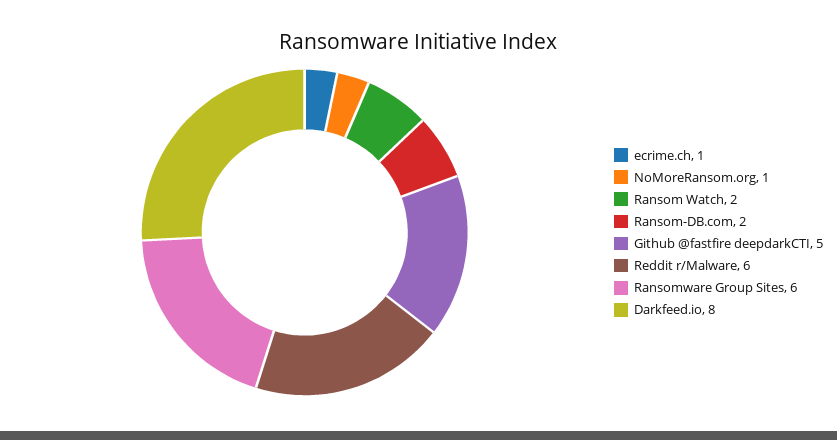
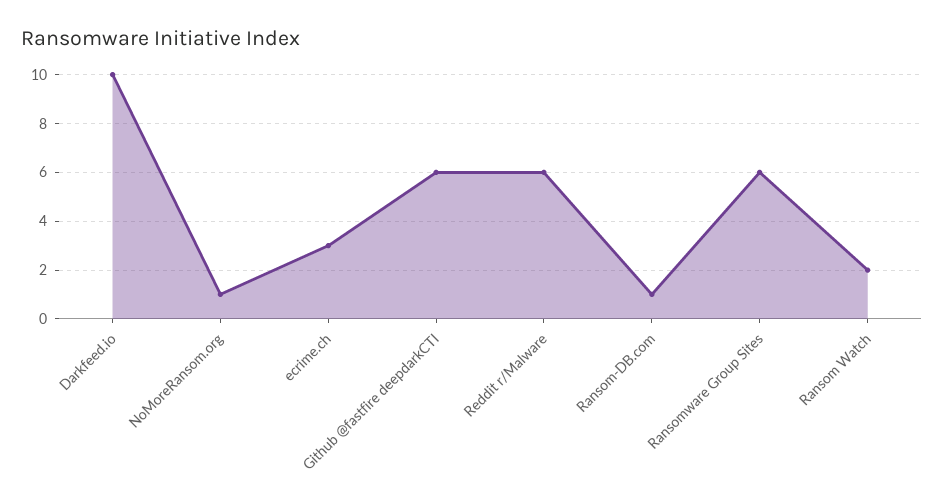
  {
-   "ecrime.ch": 1,
+   "ecrime.ch": 3,
    "NoMoreRansom.org": 1,
    "Ransom Watch": 2,
-   "Ransom-DB.com": 2,
+   "Ransom-DB.com": 1,
-   "Github @fastfire deepdarkCTI": 5,
+   "Github @fastfire deepdarkCTI": 6,
    "Reddit r/Malware": 6,
    "Ransomware Group Sites": 6,
-   "Darkfeed.io": 8
+   "Darkfeed.io": 10
  }

